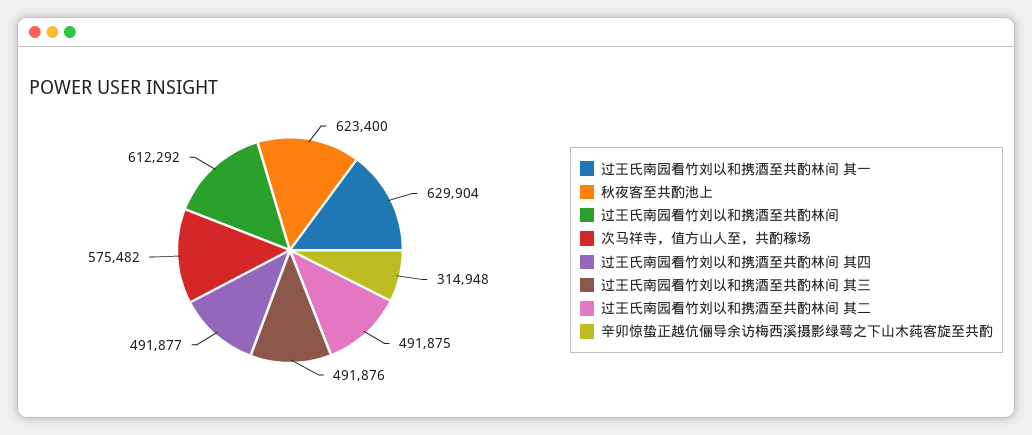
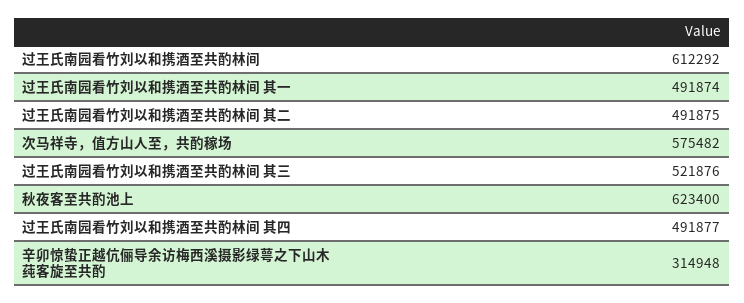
  {
-   "过王氏南园看竹刘以和携酒至共酌林间 其一": 629904,
+   "过王氏南园看竹刘以和携酒至共酌林间 其一": 491874,
    "秋夜客至共酌池上": 623400,
    "过王氏南园看竹刘以和携酒至共酌林间": 612292,
    "次马祥寺，值方山人至，共酌稼场": 575482,
    "过王氏南园看竹刘以和携酒至共酌林间 其四": 491877,
-   "过王氏南园看竹刘以和携酒至共酌林间 其三": 491876,
+   "过王氏南园看竹刘以和携酒至共酌林间 其三": 521876,
    "过王氏南园看竹刘以和携酒至共酌林间 其二": 491875,
    "辛卯惊蛰正越伉俪导余访梅西溪摄影绿萼之下山木莼客旋至共酌": 314948
  }

